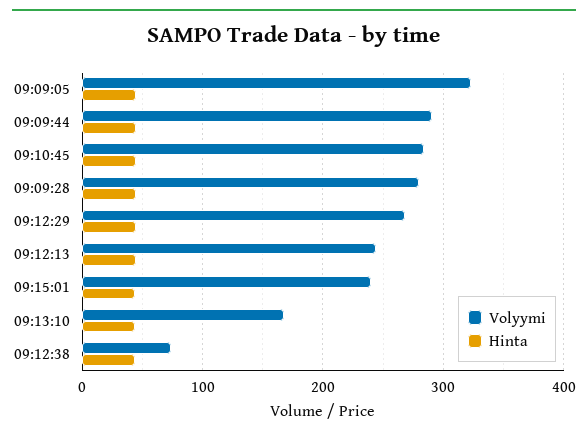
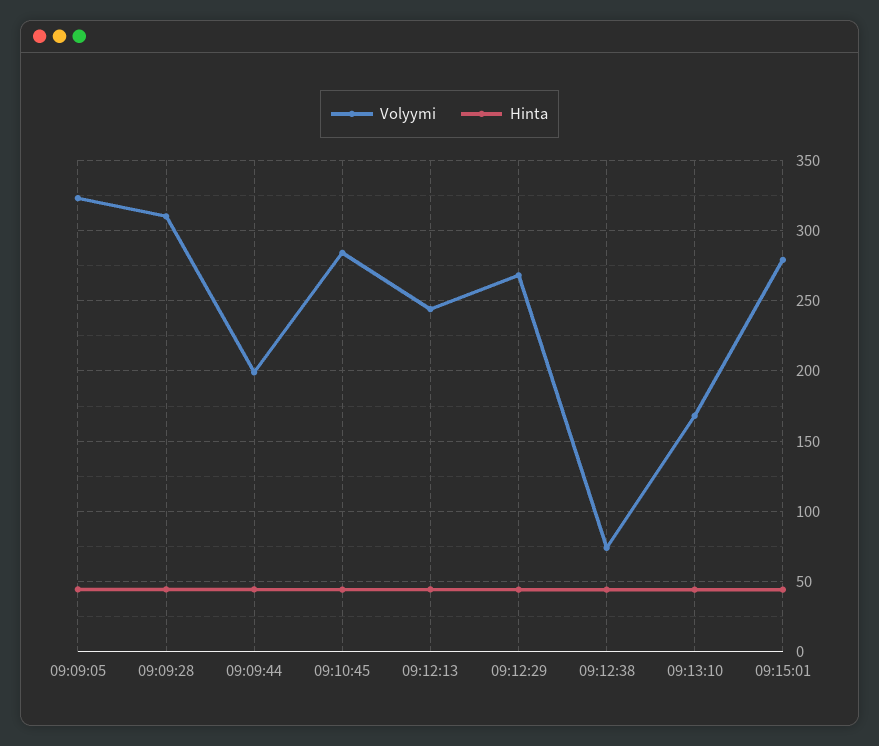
  {
    "Volyymi": {
      "09:09:05": 325,
-     "09:09:44": 290,
+     "09:09:44": 200,
      "09:10:45": 285,
-     "09:09:28": 280,
+     "09:09:28": 310,
      "09:12:29": 270,
      "09:12:13": 245,
-     "09:15:01": 240,
+     "09:15:01": 280,
      "09:13:10": 170,
      "09:12:38": 75
    },
    "Hinta": {
      "09:09:05": 45,
      "09:09:44": 45,
      "09:10:45": 45,
      "09:09:28": 45,
      "09:12:29": 45,
      "09:12:13": 45,
      "09:15:01": 45,
      "09:13:10": 45,
      "09:12:38": 45
    }
  }

